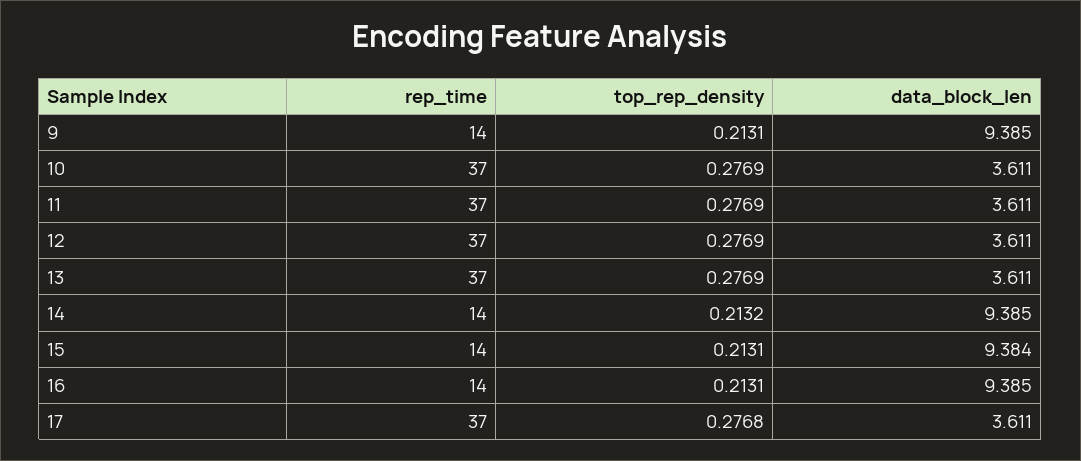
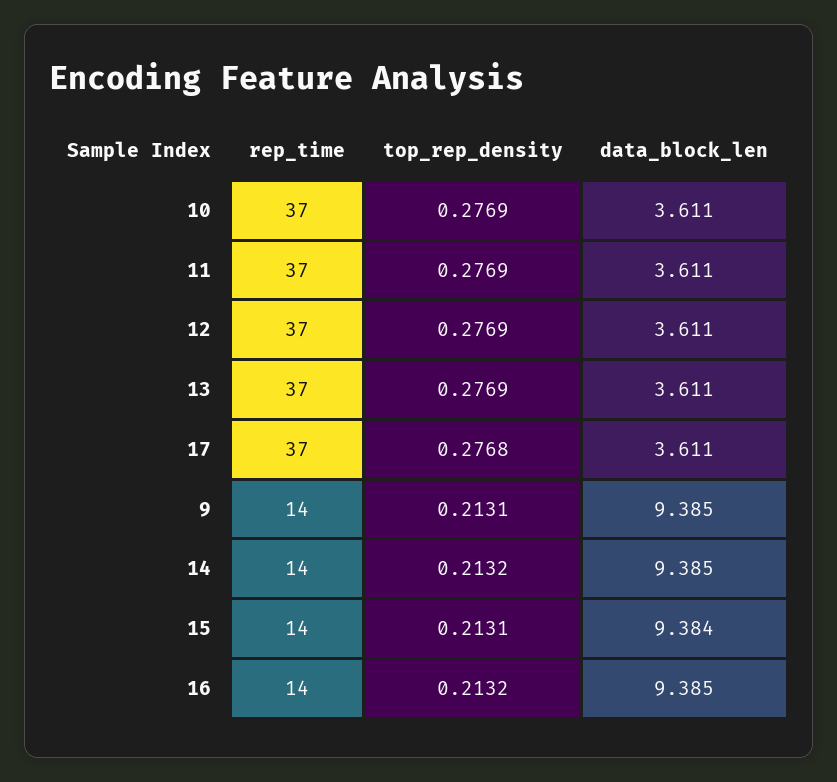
  {
    "rep_time": {
      "9": 14,
      "10": 37,
      "11": 37,
      "12": 37,
      "13": 37,
      "14": 14,
      "15": 14,
      "16": 14,
      "17": 37
    },
    "top_rep_density": {
      "9": 0.2131,
      "10": 0.2769,
      "11": 0.2769,
      "12": 0.2769,
      "13": 0.2769,
      "14": 0.2132,
      "15": 0.2131,
-     "16": 0.2131,
+     "16": 0.2132,
      "17": 0.2768
    },
    "data_block_len": {
      "9": 9.385,
      "10": 3.611,
      "11": 3.611,
      "12": 3.611,
      "13": 3.611,
      "14": 9.385,
      "15": 9.384,
      "16": 9.385,
      "17": 3.611
    }
  }

